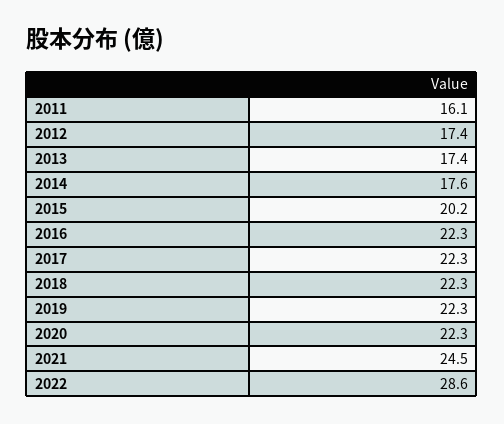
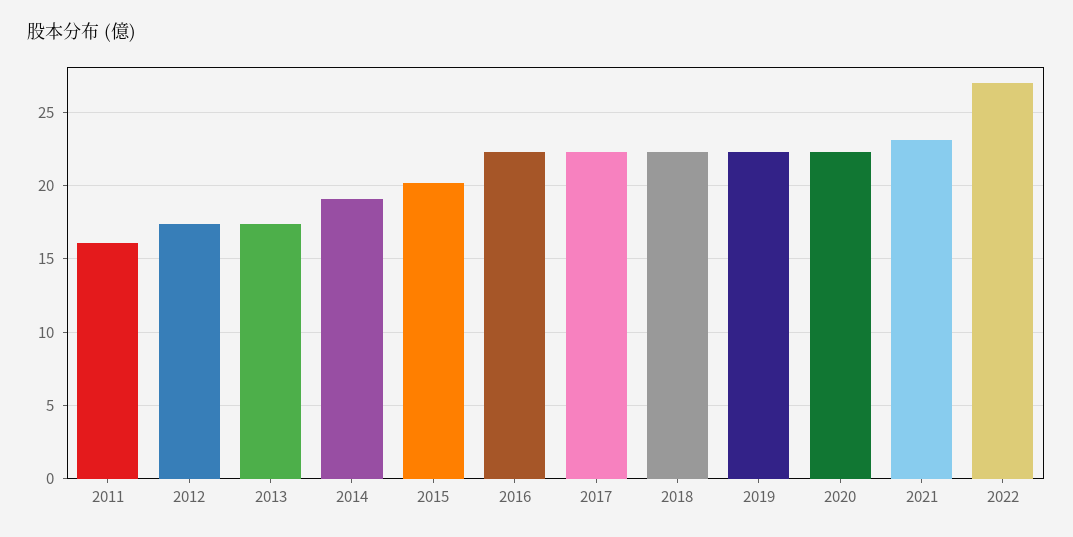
  {
    "2011": 16.1,
    "2012": 17.4,
    "2013": 17.4,
-   "2014": 17.6,
+   "2014": 19,
    "2015": 20.2,
    "2016": 22.3,
    "2017": 22.3,
    "2018": 22.3,
    "2019": 22.3,
    "2020": 22.3,
-   "2021": 24.5,
+   "2021": 23,
-   "2022": 28.6
+   "2022": 27
  }

